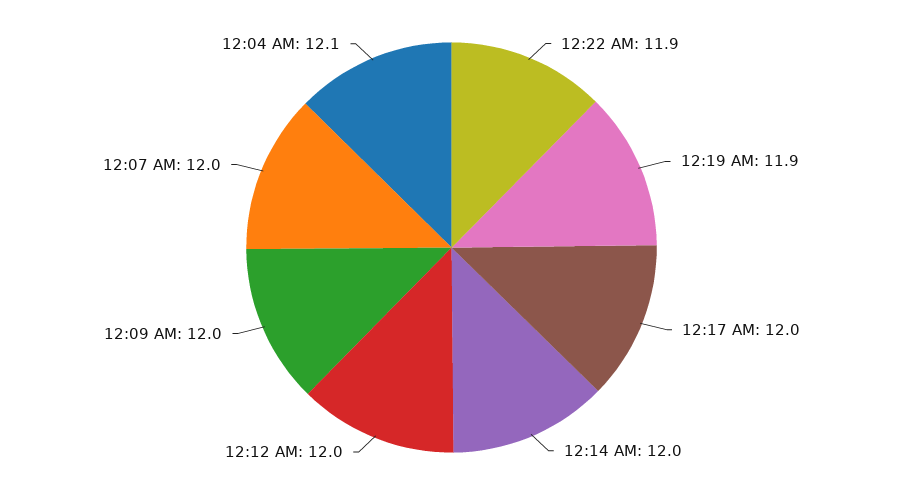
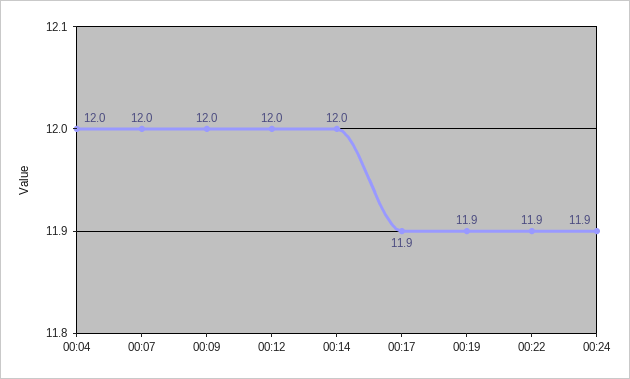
  {
    "12:22 AM": 11.9,
    "12:19 AM": 11.9,
-   "12:17 AM": 12,
+   "12:17 AM": 11.9,
    "12:14 AM": 12,
    "12:12 AM": 12,
    "12:09 AM": 12,
    "12:07 AM": 12,
-   "12:04 AM": 12.1
+   "12:04 AM": 12,
+   "00:24": 11.9
  }

